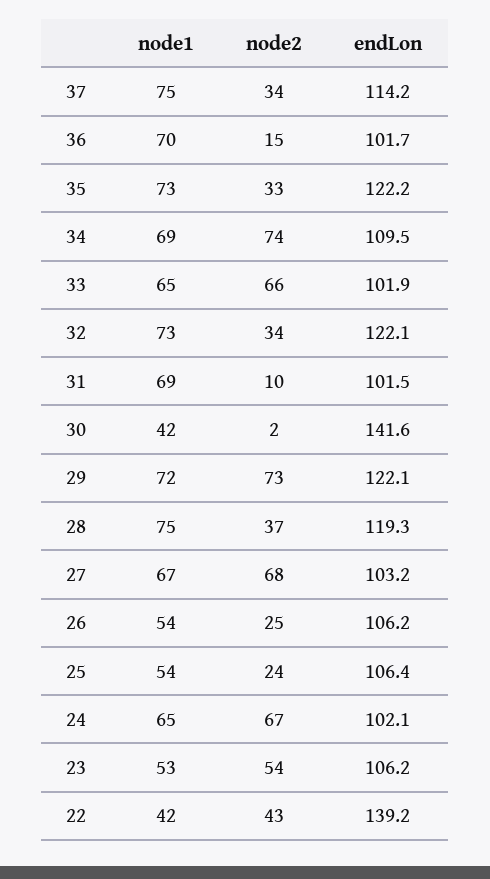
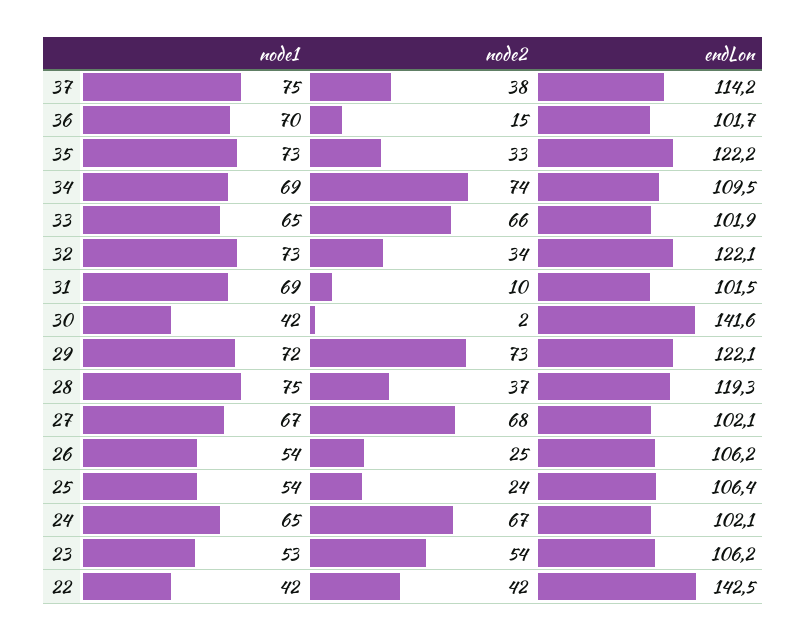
  {
    "node1": {
      "37": 75,
      "36": 70,
      "35": 73,
      "34": 69,
      "33": 65,
      "32": 73,
      "31": 69,
      "30": 42,
      "29": 72,
      "28": 75,
      "27": 67,
      "26": 54,
      "25": 54,
      "24": 65,
      "23": 53,
      "22": 42
    },
    "node2": {
-     "37": 34,
+     "37": 38,
      "36": 15,
      "35": 33,
      "34": 74,
      "33": 66,
      "32": 34,
      "31": 10,
      "30": 2,
      "29": 73,
      "28": 37,
      "27": 68,
      "26": 25,
      "25": 24,
      "24": 67,
      "23": 54,
-     "22": 43
+     "22": 42
    },
    "endLon": {
      "37": 114.2,
      "36": 101.7,
      "35": 122.2,
      "34": 109.5,
      "33": 101.9,
      "32": 122.1,
      "31": 101.5,
      "30": 141.6,
      "29": 122.1,
      "28": 119.3,
-     "27": 103.2,
+     "27": 102.1,
      "26": 106.2,
      "25": 106.4,
      "24": 102.1,
      "23": 106.2,
-     "22": 139.2
+     "22": 142.5
    }
  }

